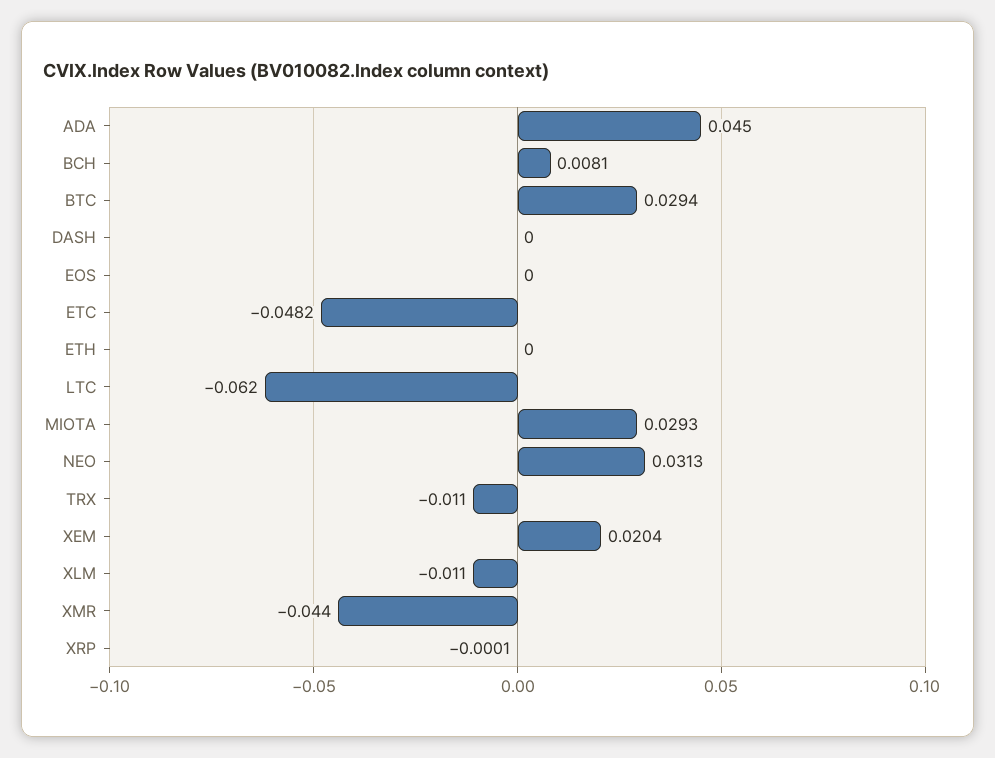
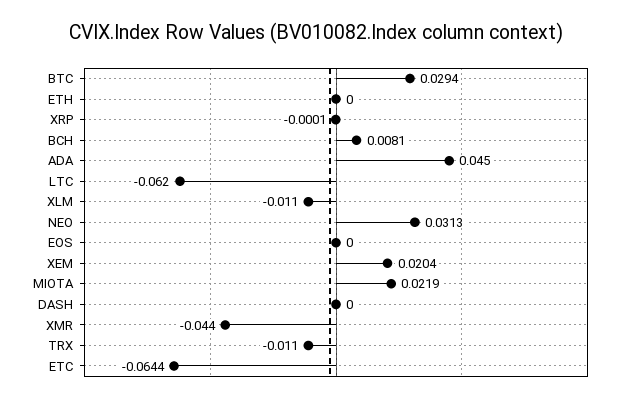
  {
    "ADA": 0.045,
    "BCH": 0.0081,
    "BTC": 0.0294,
    "DASH": 0,
    "EOS": 0,
-   "ETC": -0.0482,
+   "ETC": -0.0644,
    "ETH": 0,
    "LTC": -0.062,
-   "MIOTA": 0.0293,
+   "MIOTA": 0.0219,
    "NEO": 0.0313,
    "TRX": -0.011,
    "XEM": 0.0204,
    "XLM": -0.011,
    "XMR": -0.044,
    "XRP": -0.0001
  }

